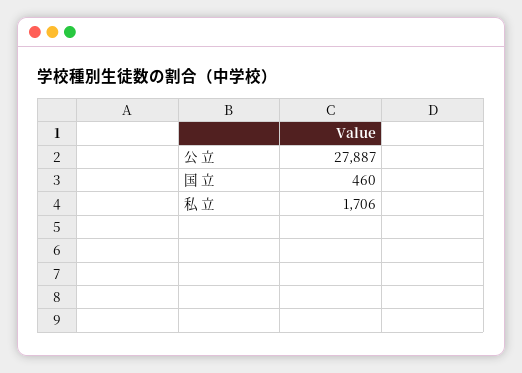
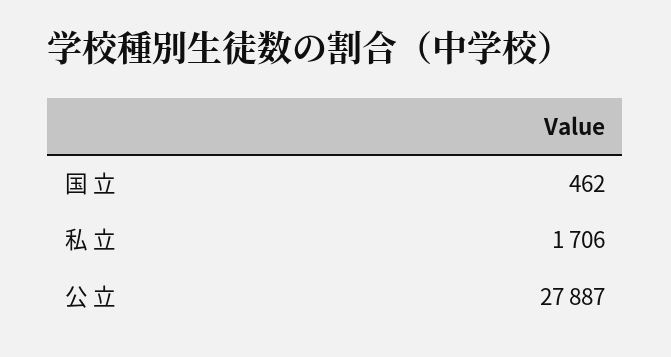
  {
    "公 立": 27887,
-   "国 立": 460,
+   "国 立": 462,
    "私 立": 1706
  }

